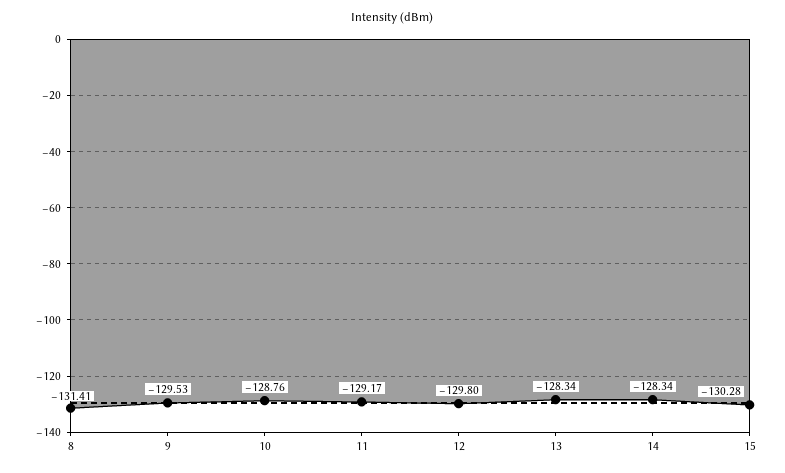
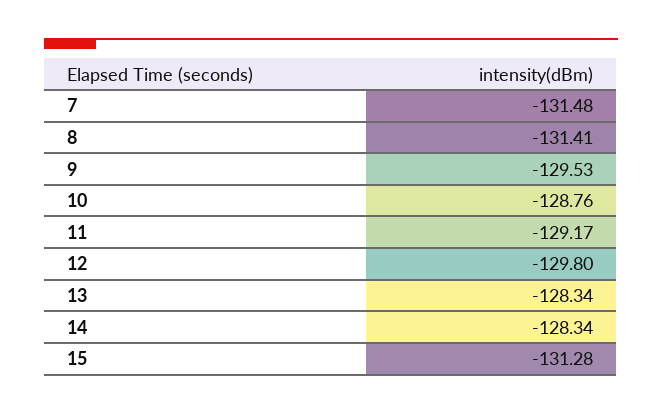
  {
    "8": -131.41,
    "9": -129.53,
    "10": -128.76,
    "11": -129.17,
    "12": -129.8,
    "13": -128.34,
    "14": -128.34,
-   "15": -130.28
+   "15": -131.28,
+   "7": -131.48
  }

